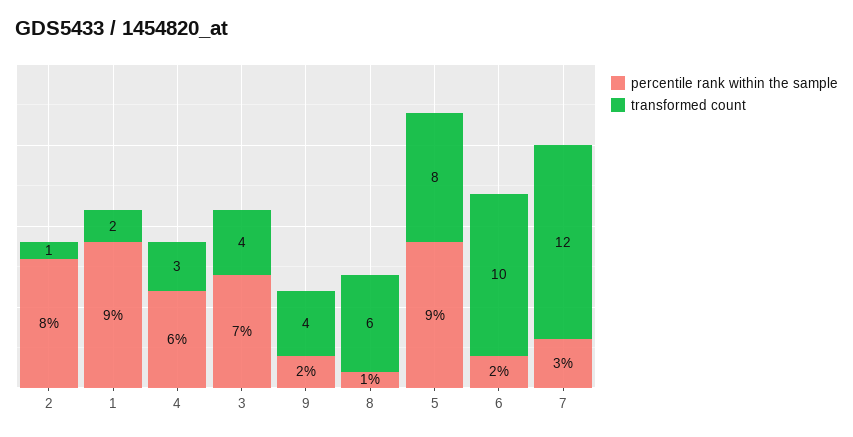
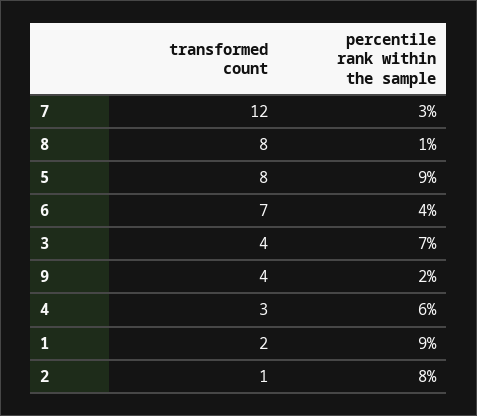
  {
    "percentile rank within the sample": {
      "2": 8,
      "1": 9,
      "4": 6,
      "3": 7,
      "9": 2,
      "8": 1,
      "5": 9,
-     "6": 2,
+     "6": 4,
      "7": 3
    },
    "transformed count": {
      "2": 1,
      "1": 2,
      "4": 3,
      "3": 4,
      "9": 4,
-     "8": 6,
+     "8": 8,
      "5": 8,
-     "6": 10,
+     "6": 7,
      "7": 12
    }
  }

